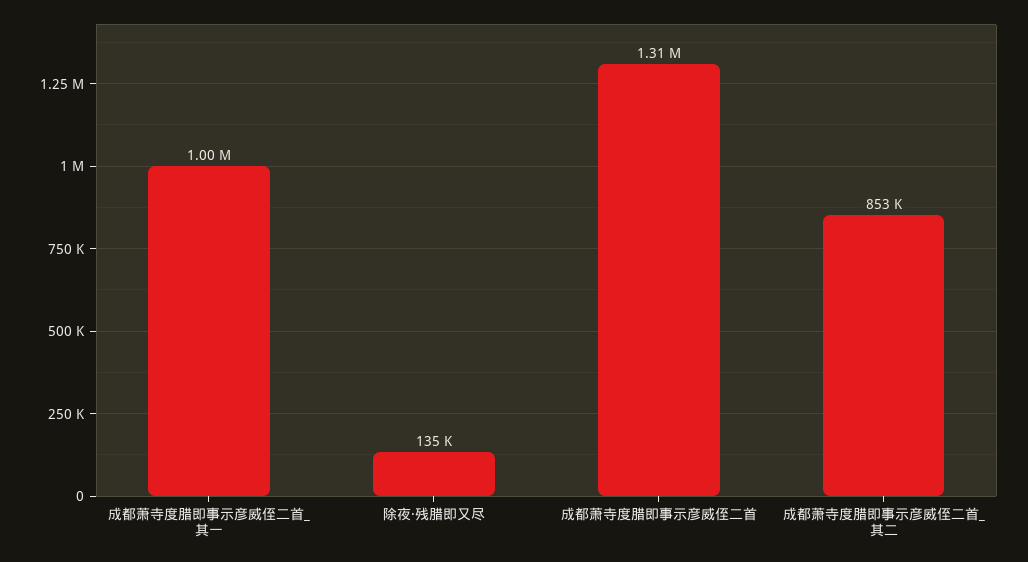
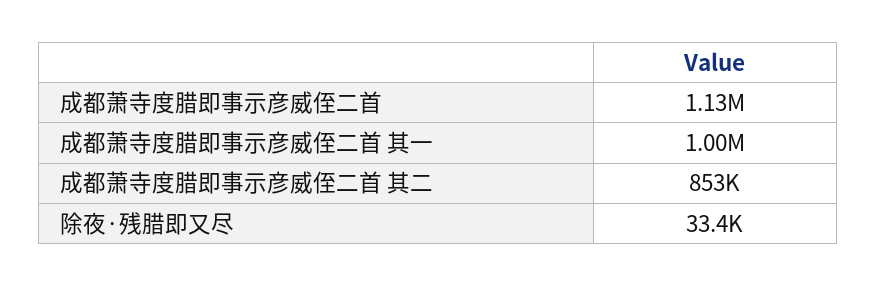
  {
    "成都萧寺度腊即事示彦威侄二首_其一": 1000000,
-   "除夜·残腊即又尽": 135000,
+   "除夜·残腊即又尽": 33400,
-   "成都萧寺度腊即事示彦威侄二首": 1310000,
+   "成都萧寺度腊即事示彦威侄二首": 1130000,
    "成都萧寺度腊即事示彦威侄二首_其二": 853000
  }

